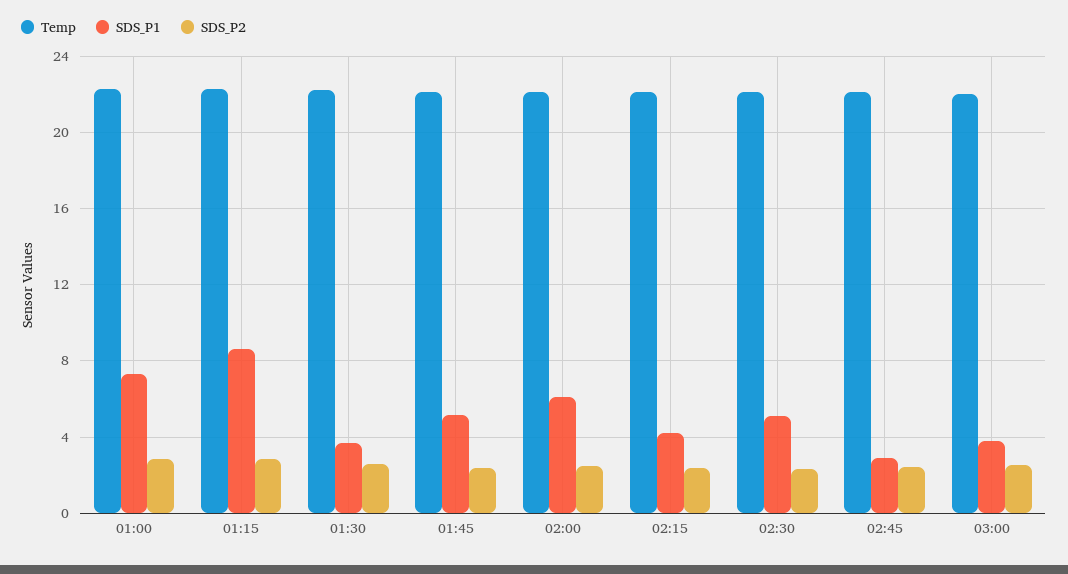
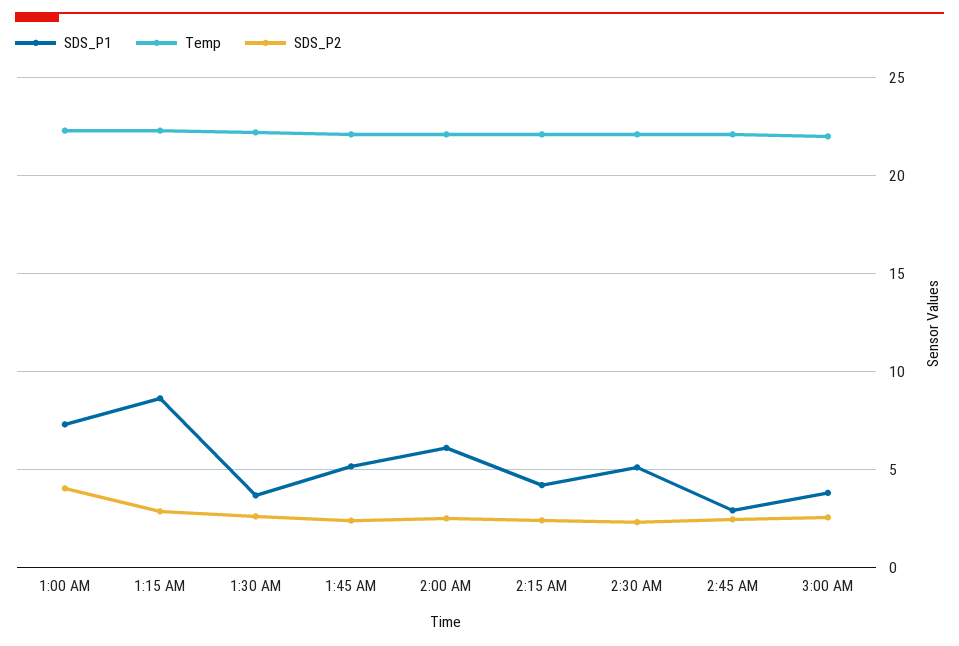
  {
    "Temp": {
      "01:00": 22.5,
      "01:15": 22.5,
      "01:30": 22,
      "01:45": 22,
      "02:00": 22,
      "02:15": 22,
      "02:30": 22,
      "02:45": 22,
      "03:00": 22
    },
    "SDS_P1": {
      "01:00": 7.5,
      "01:15": 8.5,
      "01:30": 3.5,
      "01:45": 5,
      "02:00": 6,
      "02:15": 4,
      "02:30": 5,
      "02:45": 3,
      "03:00": 4
    },
    "SDS_P2": {
-     "01:00": 3,
+     "01:00": 4,
      "01:15": 3,
      "01:30": 2.5,
      "01:45": 2.5,
      "02:00": 2.5,
      "02:15": 2.5,
      "02:30": 2.5,
      "02:45": 2.5,
      "03:00": 2.5
    }
  }

